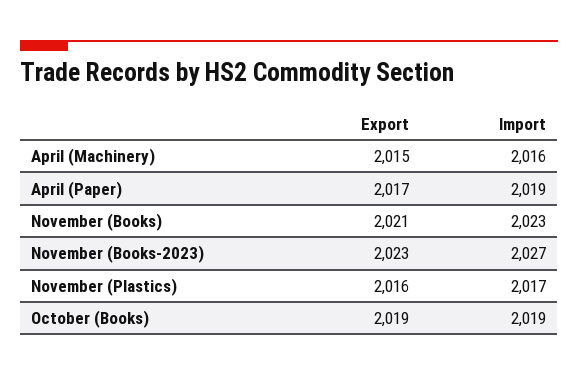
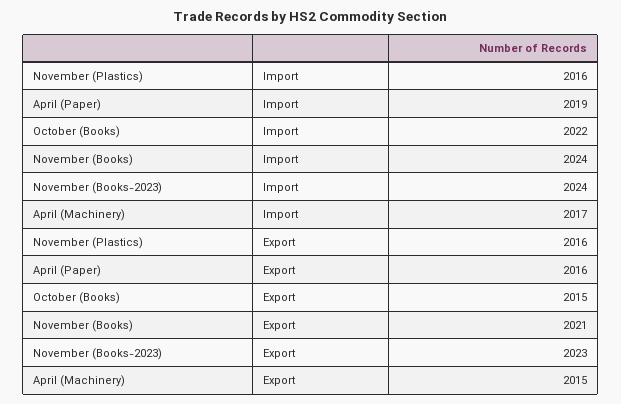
  {
    "Export": {
      "April (Machinery)": 2015,
-     "April (Paper)": 2017,
+     "April (Paper)": 2016,
      "November (Books)": 2021,
      "November (Books-2023)": 2023,
      "November (Plastics)": 2016,
-     "October (Books)": 2019
+     "October (Books)": 2015
    },
    "Import": {
-     "April (Machinery)": 2016,
+     "April (Machinery)": 2017,
      "April (Paper)": 2019,
-     "November (Books)": 2023,
+     "November (Books)": 2024,
-     "November (Books-2023)": 2027,
+     "November (Books-2023)": 2024,
-     "November (Plastics)": 2017,
+     "November (Plastics)": 2016,
-     "October (Books)": 2019
+     "October (Books)": 2022
    }
  }

